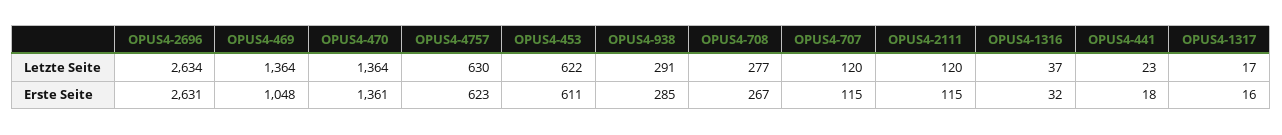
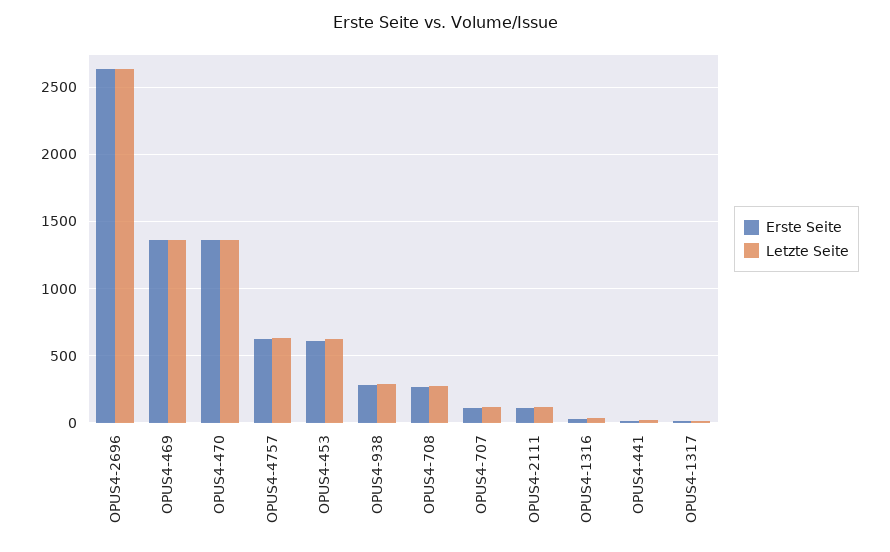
  {
    "Letzte Seite": {
      "OPUS4-2696": 2634,
      "OPUS4-469": 1364,
      "OPUS4-470": 1364,
      "OPUS4-4757": 630,
      "OPUS4-453": 622,
      "OPUS4-938": 291,
      "OPUS4-708": 277,
      "OPUS4-707": 120,
      "OPUS4-2111": 120,
      "OPUS4-1316": 37,
      "OPUS4-441": 23,
      "OPUS4-1317": 17
    },
    "Erste Seite": {
      "OPUS4-2696": 2631,
-     "OPUS4-469": 1048,
+     "OPUS4-469": 1350,
      "OPUS4-470": 1361,
      "OPUS4-4757": 623,
      "OPUS4-453": 611,
      "OPUS4-938": 285,
      "OPUS4-708": 267,
      "OPUS4-707": 115,
      "OPUS4-2111": 115,
      "OPUS4-1316": 32,
      "OPUS4-441": 18,
      "OPUS4-1317": 16
    }
  }

